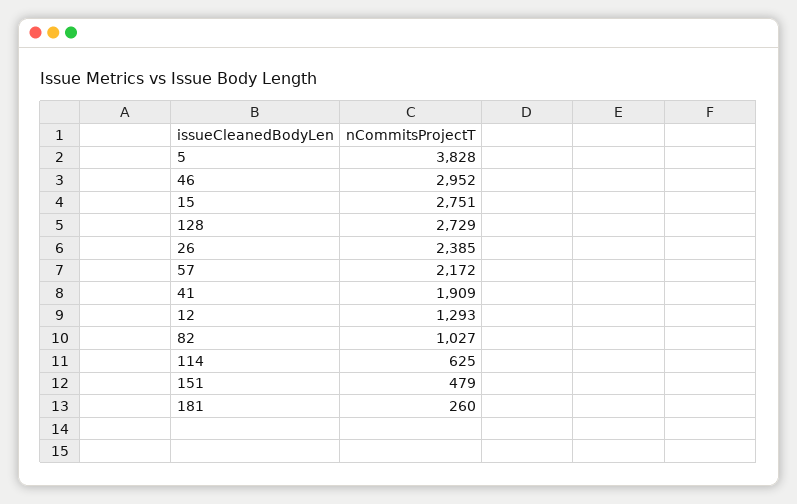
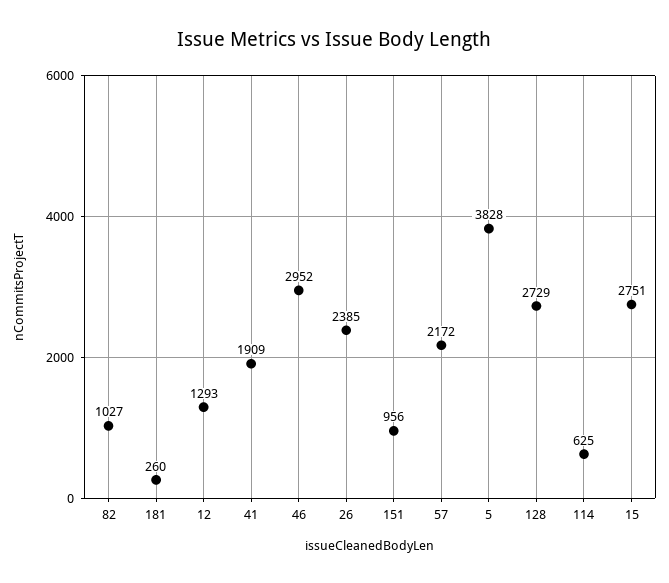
  {
    "5": 3828,
    "46": 2952,
    "15": 2751,
    "128": 2729,
    "26": 2385,
    "57": 2172,
    "41": 1909,
    "12": 1293,
    "82": 1027,
    "114": 625,
-   "151": 479,
+   "151": 956,
    "181": 260
  }

